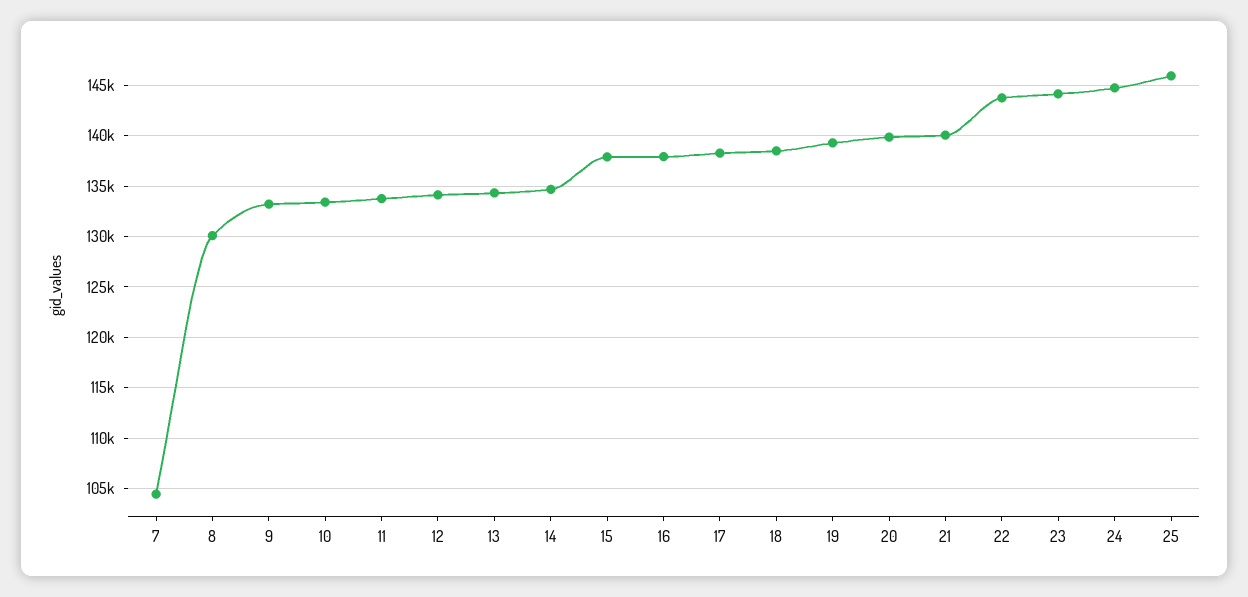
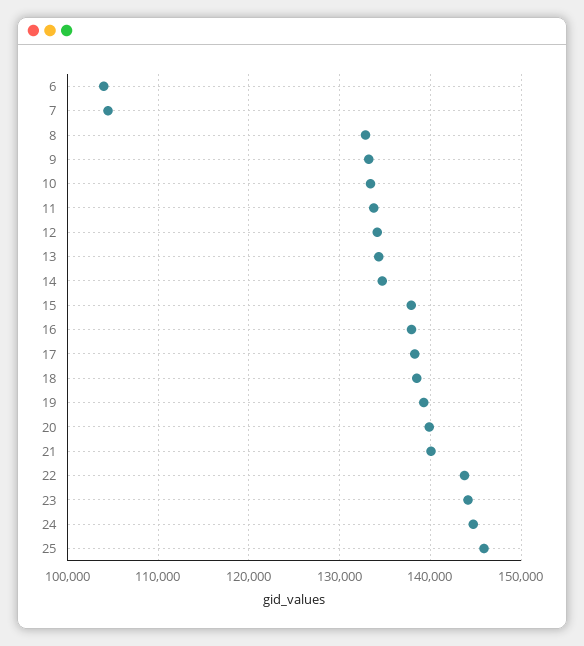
  {
    "7": 104000,
-   "8": 130000,
+   "8": 133000,
    "9": 133000,
    "10": 133000,
    "11": 134000,
    "12": 134000,
    "13": 134000,
    "14": 135000,
    "15": 138000,
    "16": 138000,
    "17": 138000,
    "18": 138000,
    "19": 139000,
    "20": 140000,
    "21": 140000,
    "22": 144000,
    "23": 144000,
    "24": 145000,
-   "25": 146000
+   "25": 146000,
+   "6": 104000
  }

